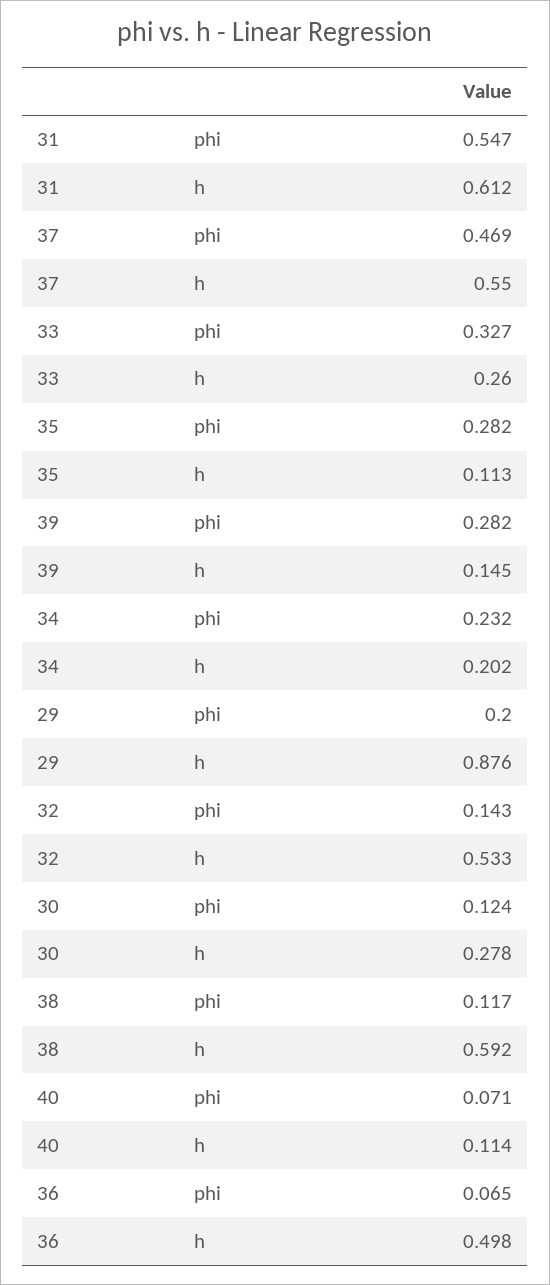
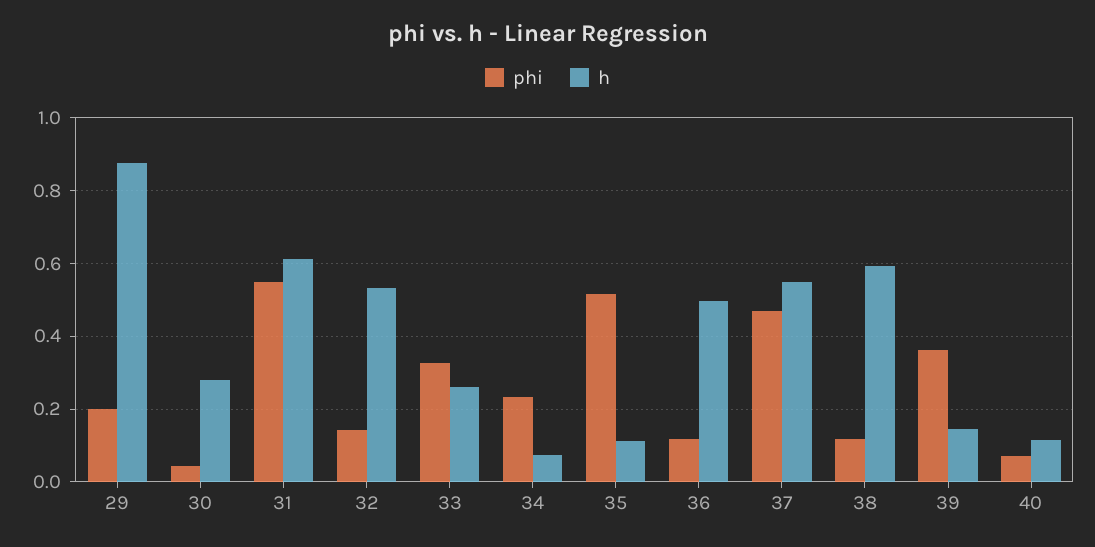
  {
    "phi": {
      "31": 0.547,
      "37": 0.469,
      "33": 0.327,
-     "35": 0.282,
+     "35": 0.52,
-     "39": 0.282,
+     "39": 0.36,
      "34": 0.232,
      "29": 0.2,
      "32": 0.143,
-     "30": 0.124,
+     "30": 0.04,
      "38": 0.117,
      "40": 0.071,
-     "36": 0.065
+     "36": 0.12
    },
    "h": {
      "31": 0.612,
      "37": 0.55,
      "33": 0.26,
      "35": 0.113,
      "39": 0.145,
-     "34": 0.202,
+     "34": 0.08,
      "29": 0.876,
      "32": 0.533,
      "30": 0.278,
      "38": 0.592,
      "40": 0.114,
      "36": 0.498
    }
  }

